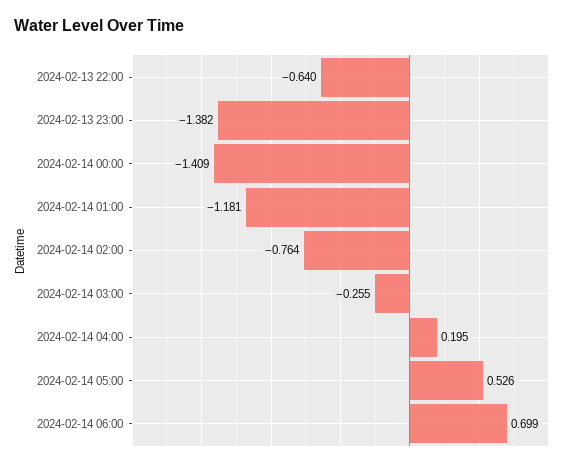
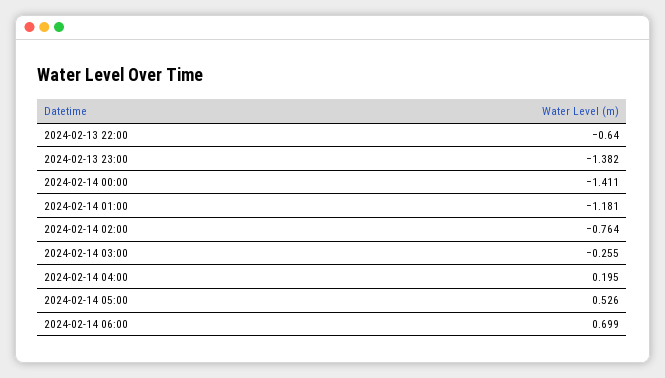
  {
    "2024-02-13 22:00": -0.64,
    "2024-02-13 23:00": -1.382,
-   "2024-02-14 00:00": -1.409,
+   "2024-02-14 00:00": -1.411,
    "2024-02-14 01:00": -1.181,
    "2024-02-14 02:00": -0.764,
    "2024-02-14 03:00": -0.255,
    "2024-02-14 04:00": 0.195,
    "2024-02-14 05:00": 0.526,
    "2024-02-14 06:00": 0.699
  }

